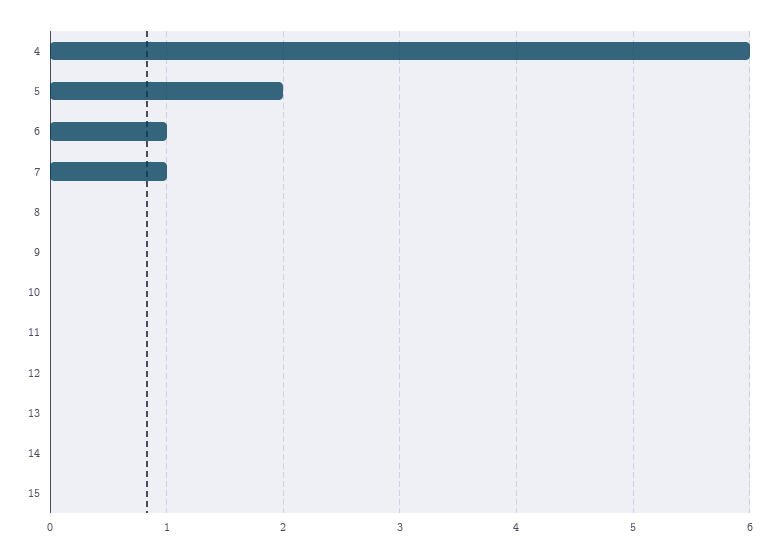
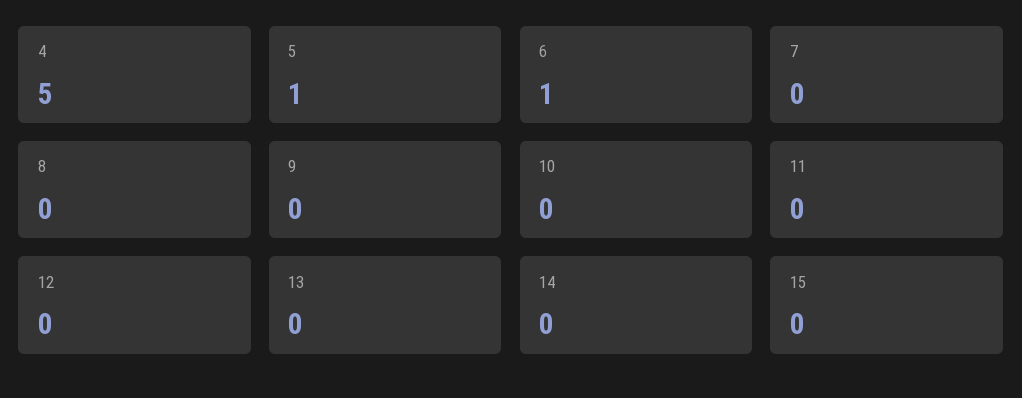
  {
-   "4": 6,
+   "4": 5,
-   "5": 2,
+   "5": 1,
    "6": 1,
-   "7": 1,
+   "7": 0,
    "8": 0,
    "9": 0,
    "10": 0,
    "11": 0,
    "12": 0,
    "13": 0,
    "14": 0,
    "15": 0
  }

